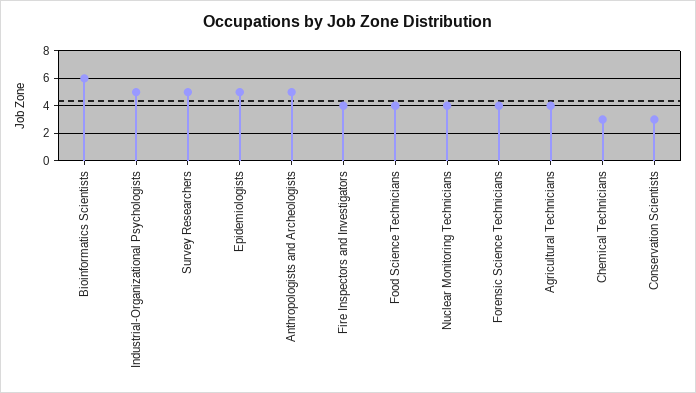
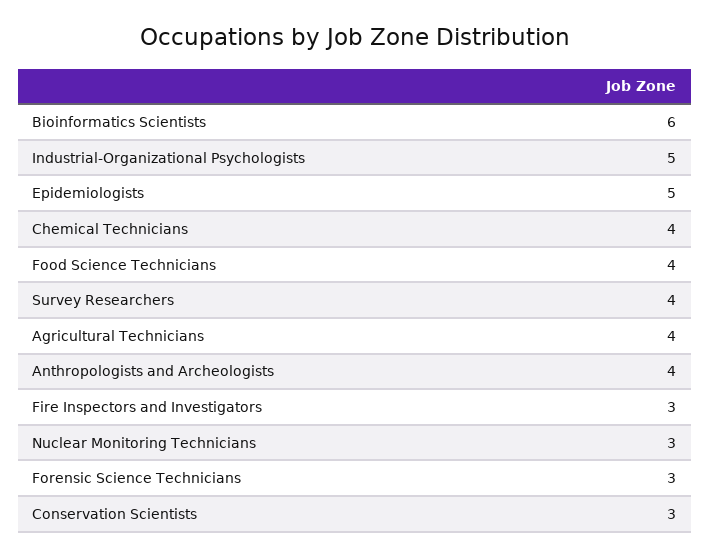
  {
    "Bioinformatics Scientists": 6,
    "Industrial-Organizational Psychologists": 5,
-   "Survey Researchers": 5,
+   "Survey Researchers": 4,
    "Epidemiologists": 5,
-   "Anthropologists and Archeologists": 5,
+   "Anthropologists and Archeologists": 4,
-   "Fire Inspectors and Investigators": 4,
+   "Fire Inspectors and Investigators": 3,
    "Food Science Technicians": 4,
-   "Nuclear Monitoring Technicians": 4,
+   "Nuclear Monitoring Technicians": 3,
-   "Forensic Science Technicians": 4,
+   "Forensic Science Technicians": 3,
    "Agricultural Technicians": 4,
-   "Chemical Technicians": 3,
+   "Chemical Technicians": 4,
    "Conservation Scientists": 3
  }

